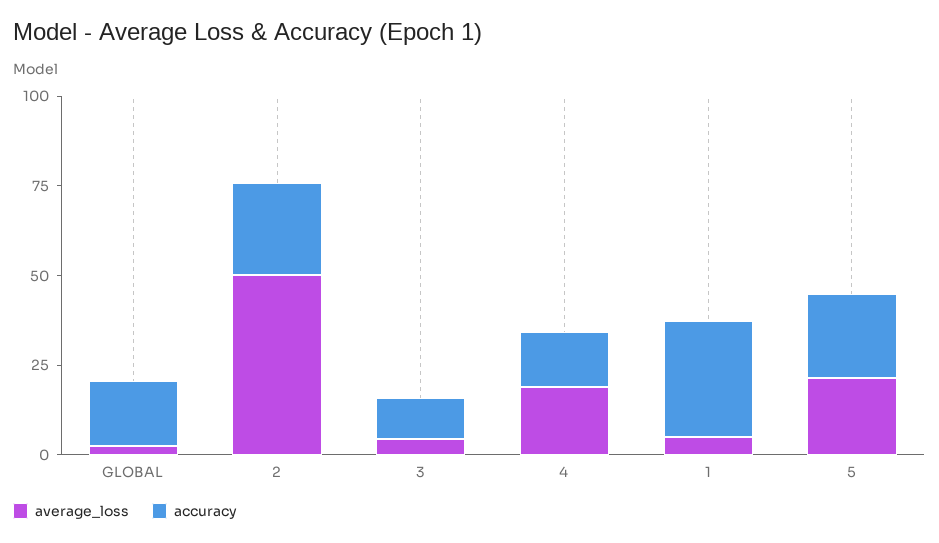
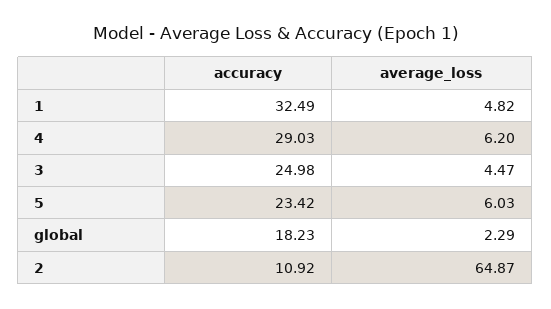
  {
    "average_loss": {
      "GLOBAL": 2.29,
-     "2": 50,
+     "2": 64.87,
      "3": 4.47,
-     "4": 20,
+     "4": 6.2,
      "1": 4.82,
-     "5": 20
+     "5": 6.03
    },
    "accuracy": {
      "GLOBAL": 18.23,
-     "2": 25,
+     "2": 10.92,
-     "3": 10,
+     "3": 24.98,
-     "4": 15,
+     "4": 29.03,
      "1": 32.49,
      "5": 23.42
    }
  }

